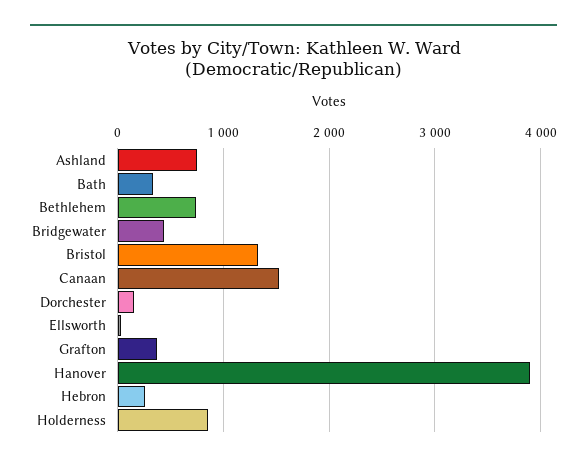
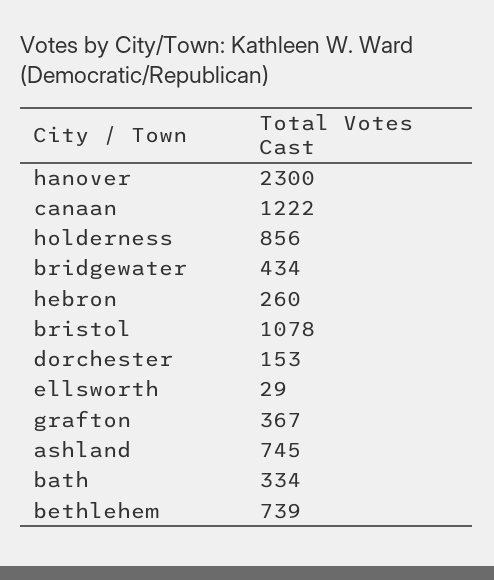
  {
    "Ashland": 745,
    "Bath": 334,
    "Bethlehem": 739,
    "Bridgewater": 434,
-   "Bristol": 1300,
+   "Bristol": 1078,
-   "Canaan": 1500,
+   "Canaan": 1222,
    "Dorchester": 153,
    "Ellsworth": 29,
    "Grafton": 367,
-   "Hanover": 3900,
+   "Hanover": 2300,
    "Hebron": 260,
    "Holderness": 856
  }

